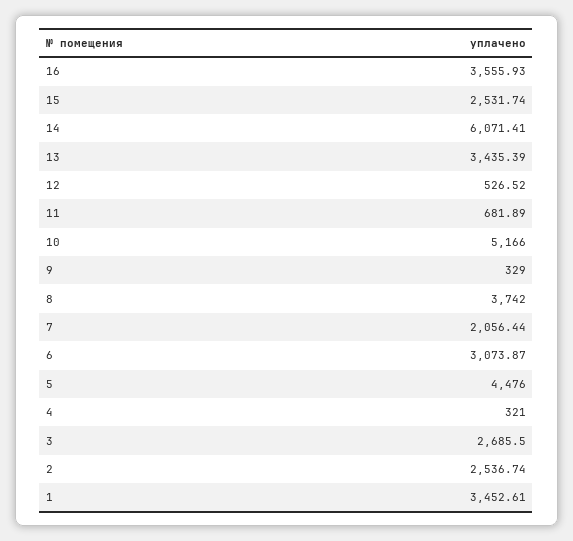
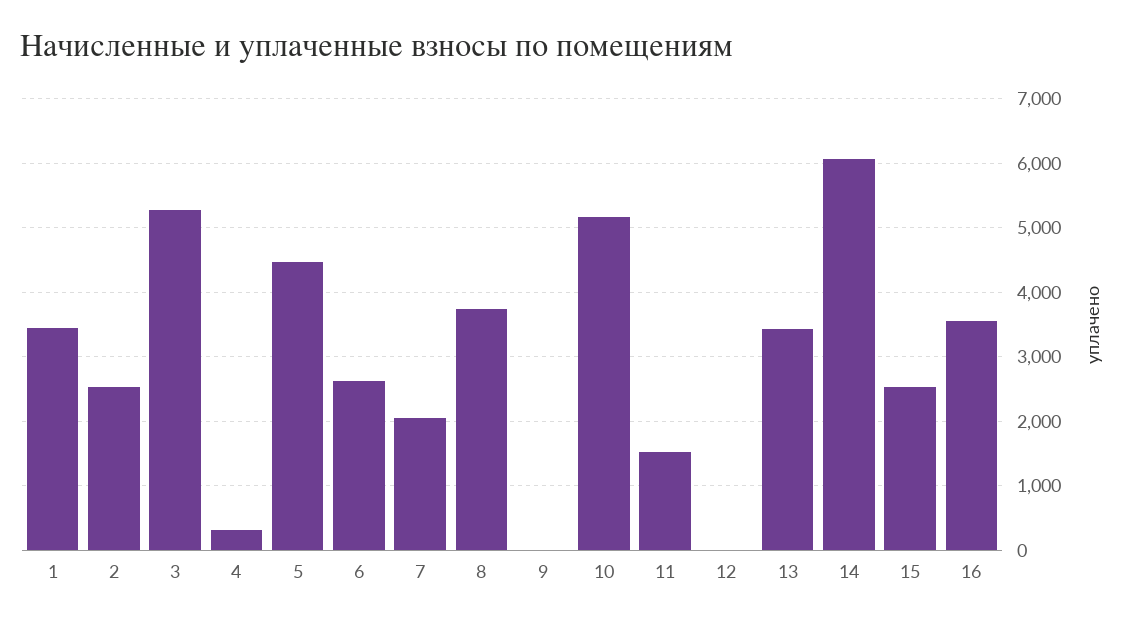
  {
    "16": 3555.93,
    "15": 2531.74,
    "14": 6071.41,
    "13": 3435.39,
-   "12": 526.52,
+   "12": 0,
-   "11": 681.89,
+   "11": 1500,
    "10": 5166,
-   "9": 329,
+   "9": 0,
    "8": 3742,
    "7": 2056.44,
-   "6": 3073.87,
+   "6": 2600,
    "5": 4476,
    "4": 321,
-   "3": 2685.5,
+   "3": 5300,
    "2": 2536.74,
    "1": 3452.61
  }

